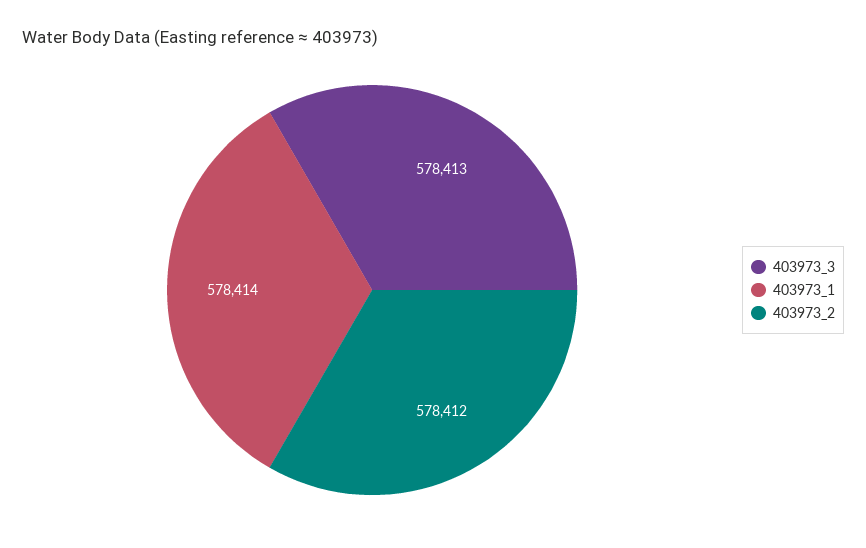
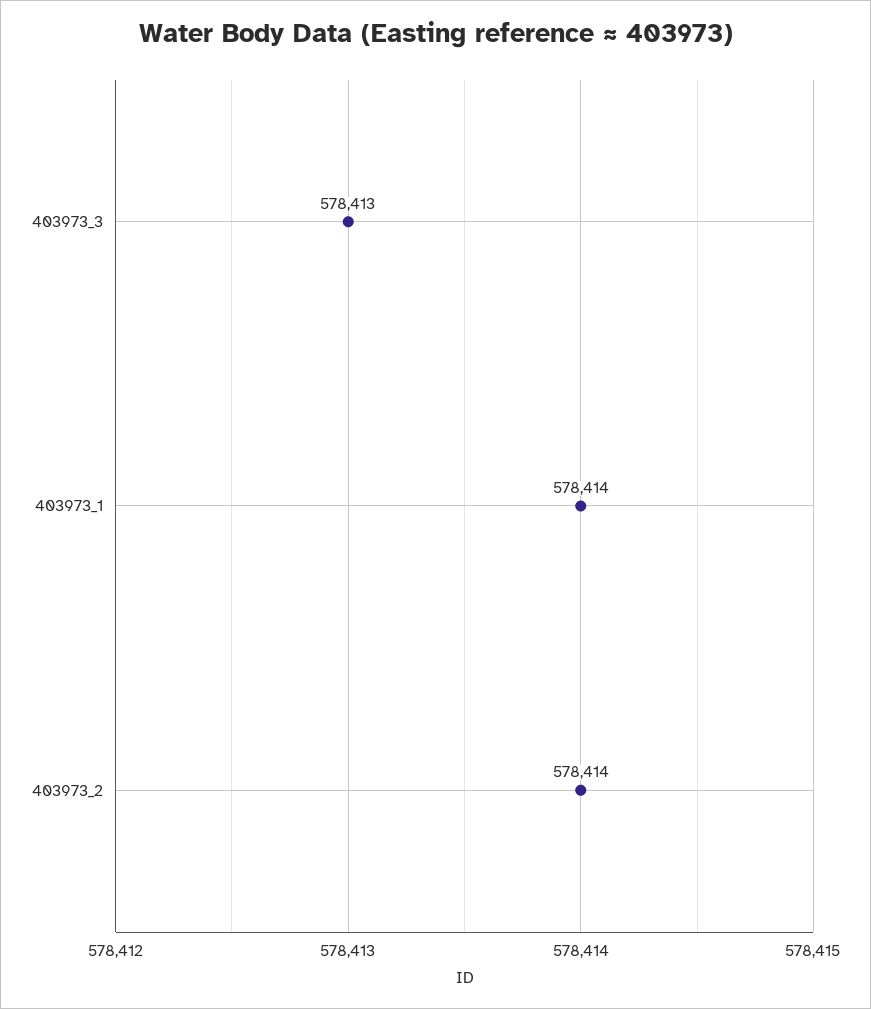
  {
    "403973_3": 578413,
    "403973_1": 578414,
-   "403973_2": 578412
+   "403973_2": 578414
  }

